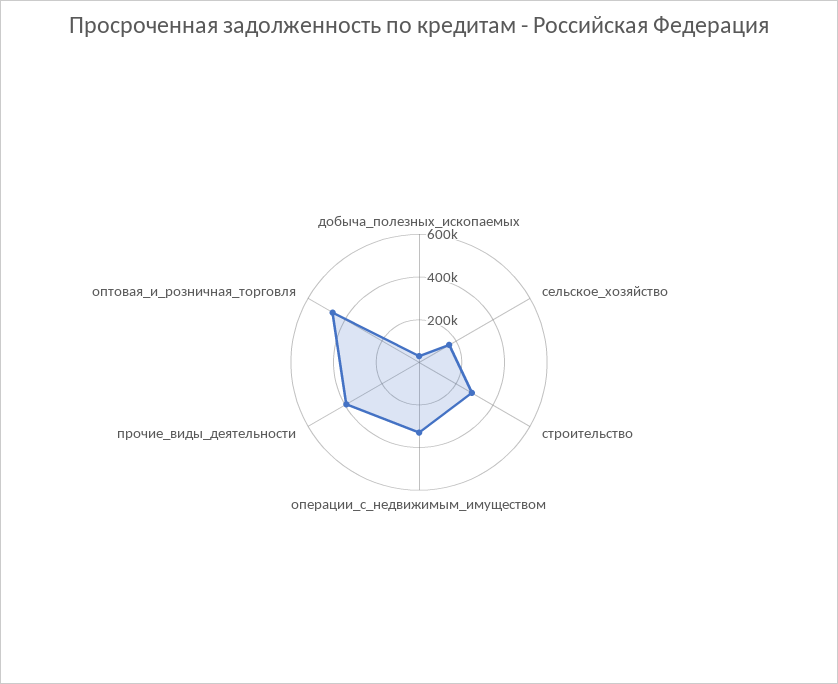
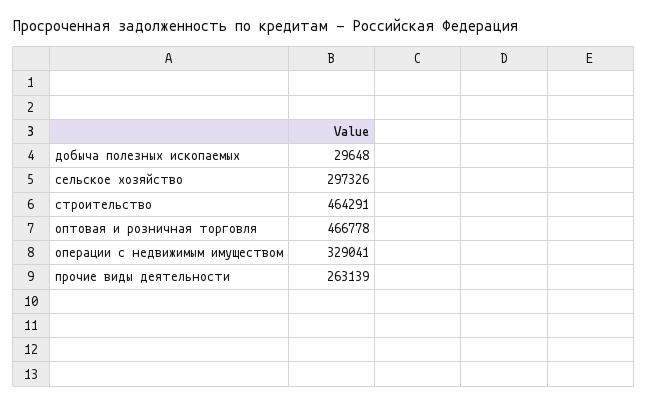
  {
    "добыча_полезных_ископаемых": 29648,
-   "сельское_хозяйство": 150000,
+   "сельское_хозяйство": 297326,
-   "строительство": 300000,
+   "строительство": 464291,
    "операции_с_недвижимым_имуществом": 329041,
-   "прочие_виды_деятельности": 400000,
+   "прочие_виды_деятельности": 263139,
    "оптовая_и_розничная_торговля": 466778
  }

